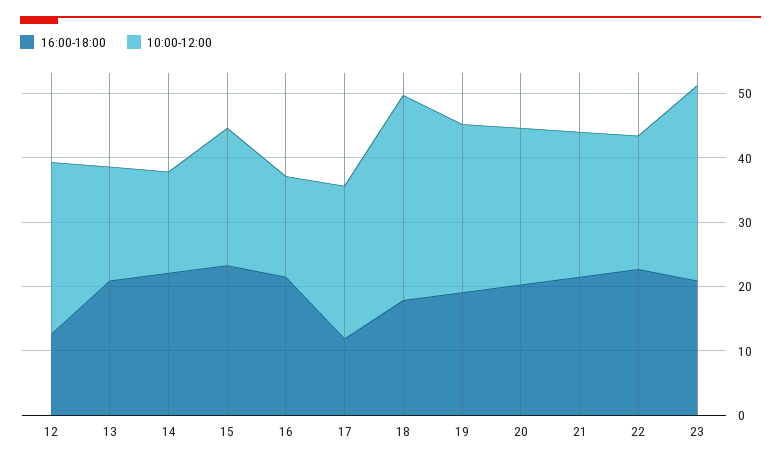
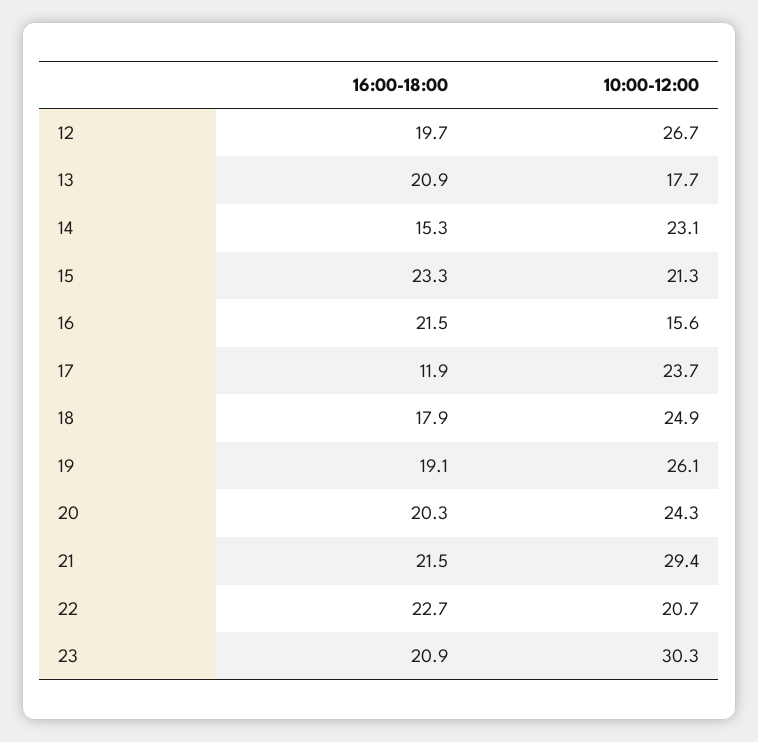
  {
    "16:00-18:00": {
-     "12": 12,
+     "12": 19.7,
      "13": 20.9,
-     "14": 22,
+     "14": 15.3,
      "15": 23.3,
      "16": 21.5,
      "17": 11.9,
      "18": 17.9,
      "19": 19.1,
      "20": 20.3,
      "21": 21.5,
      "22": 22.7,
      "23": 20.9
    },
    "10:00-12:00": {
      "12": 26.7,
      "13": 17.7,
-     "14": 16,
+     "14": 23.1,
      "15": 21.3,
      "16": 15.6,
      "17": 23.7,
-     "18": 32,
+     "18": 24.9,
      "19": 26.1,
      "20": 24.3,
-     "21": 22,
+     "21": 29.4,
      "22": 20.7,
      "23": 30.3
    }
  }

